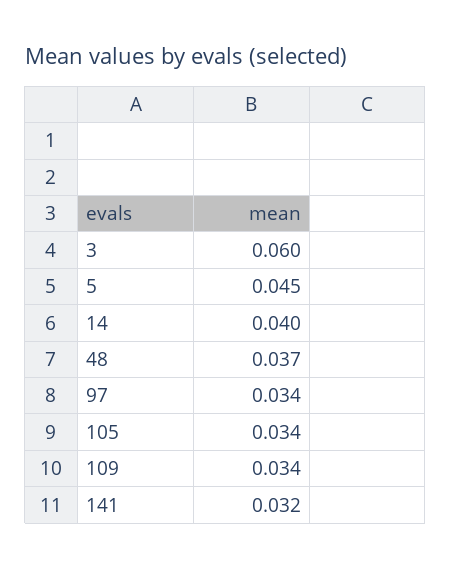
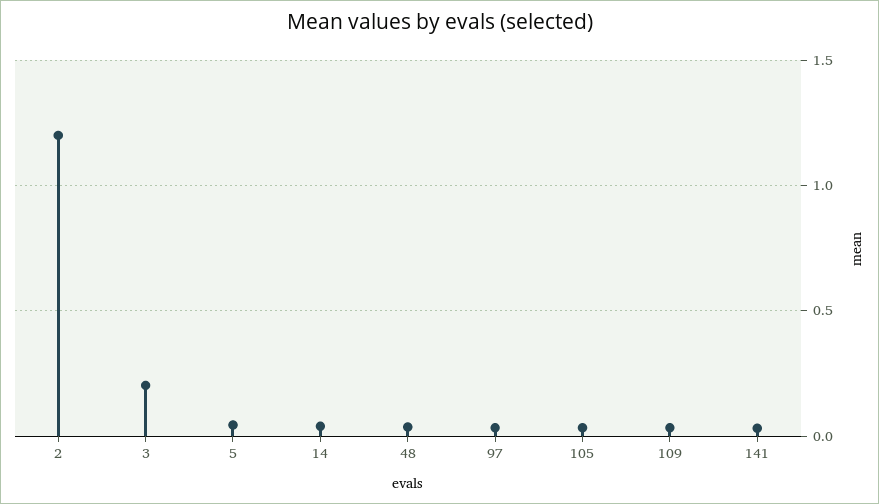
  {
-   "3": 0.06,
+   "3": 0.2,
    "5": 0.045,
    "14": 0.04,
    "48": 0.037,
    "97": 0.034,
    "105": 0.034,
    "109": 0.034,
-   "141": 0.032
+   "141": 0.032,
+   "2": 1.2
  }

